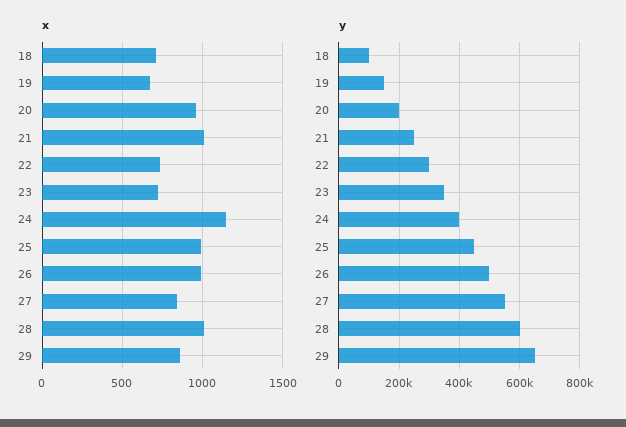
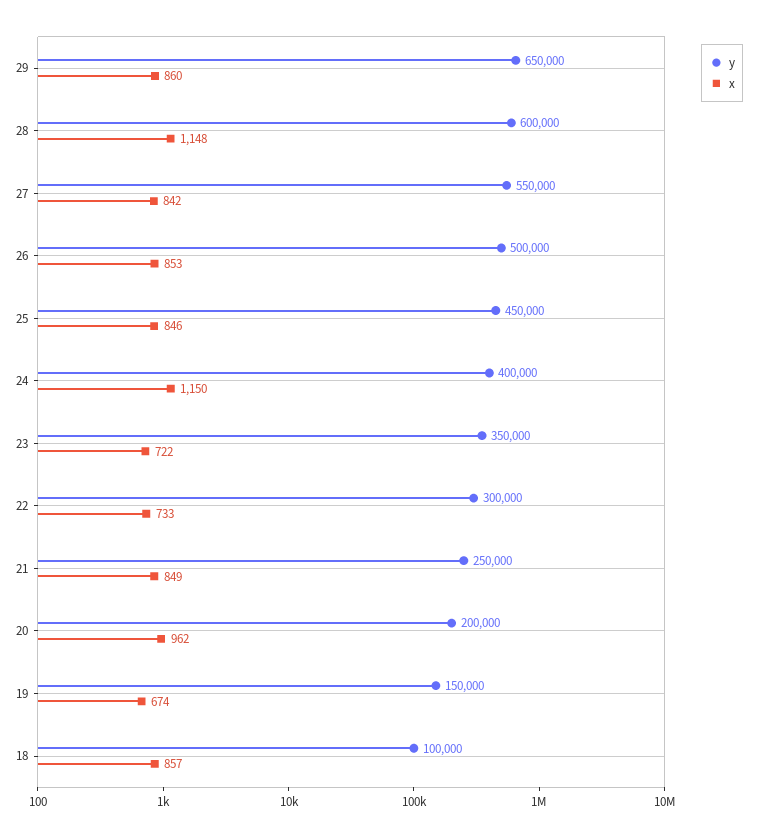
  {
    "x": {
-     "18": 700,
+     "18": 857,
      "19": 674,
      "20": 962,
-     "21": 1000,
+     "21": 849,
      "22": 733,
      "23": 722,
      "24": 1150,
-     "25": 1000,
+     "25": 846,
-     "26": 1000,
+     "26": 853,
      "27": 842,
-     "28": 1000,
+     "28": 1148,
      "29": 860
    },
    "y": {
      "18": 100000,
      "19": 150000,
      "20": 200000,
      "21": 250000,
      "22": 300000,
      "23": 350000,
      "24": 400000,
      "25": 450000,
      "26": 500000,
      "27": 550000,
      "28": 600000,
      "29": 650000
    }
  }

